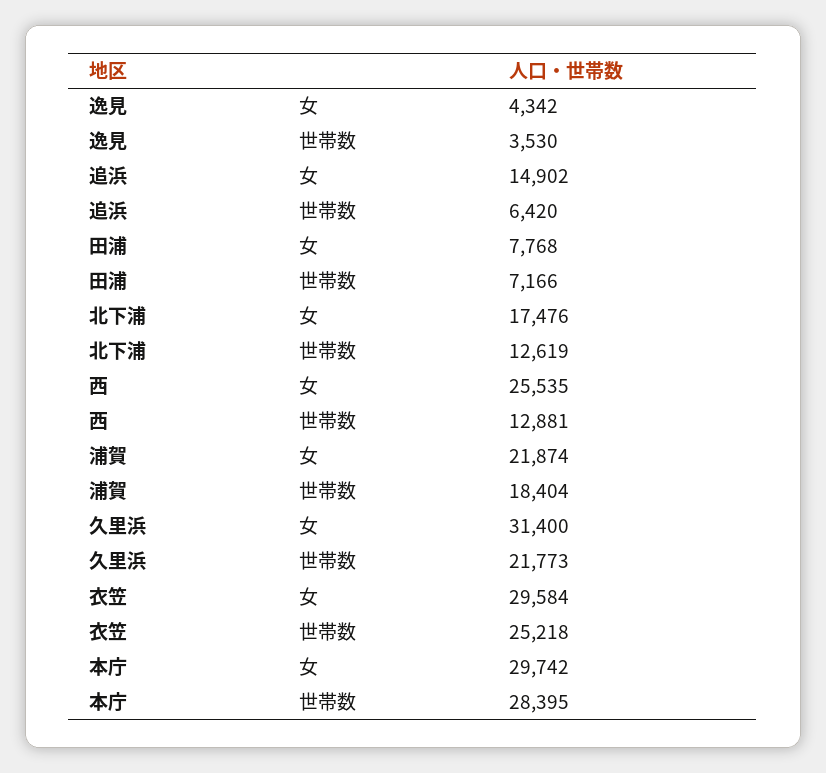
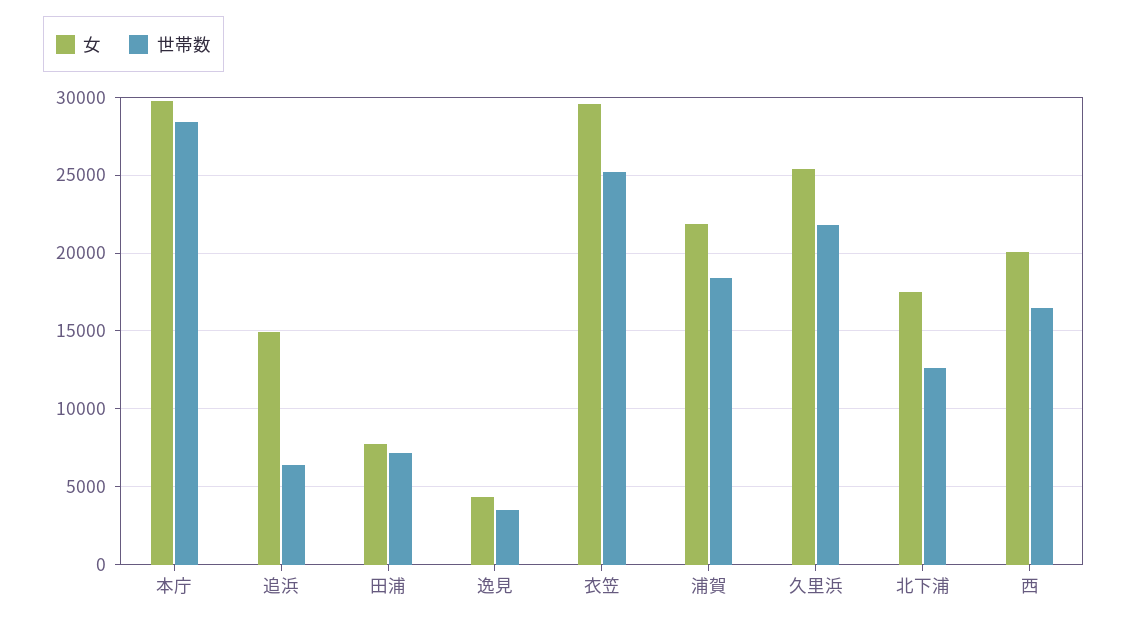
  {
    "女": {
      "逸見": 4342,
      "追浜": 14902,
      "田浦": 7768,
      "北下浦": 17476,
-     "西": 25535,
+     "西": 20000,
      "浦賀": 21874,
-     "久里浜": 31400,
+     "久里浜": 25500,
      "衣笠": 29584,
      "本庁": 29742
    },
    "世帯数": {
      "逸見": 3530,
      "追浜": 6420,
      "田浦": 7166,
      "北下浦": 12619,
-     "西": 12881,
+     "西": 16500,
      "浦賀": 18404,
      "久里浜": 21773,
      "衣笠": 25218,
      "本庁": 28395
    }
  }

